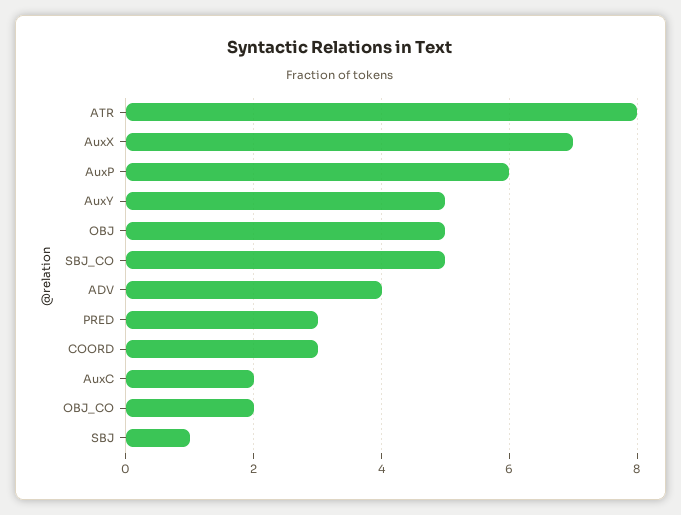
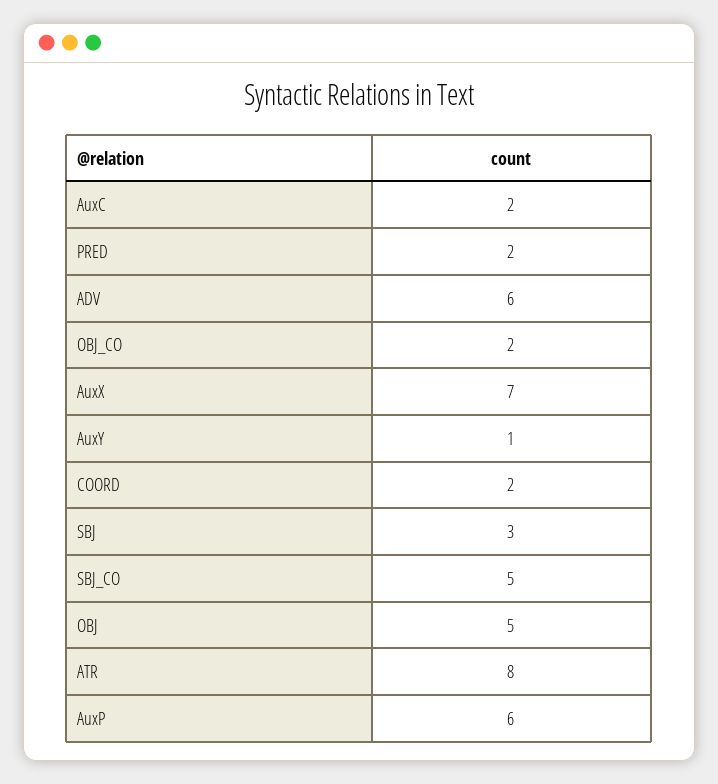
  {
    "ATR": 8,
    "AuxX": 7,
    "AuxP": 6,
-   "AuxY": 5,
+   "AuxY": 1,
    "OBJ": 5,
    "SBJ_CO": 5,
-   "ADV": 4,
+   "ADV": 6,
-   "PRED": 3,
+   "PRED": 2,
-   "COORD": 3,
+   "COORD": 2,
    "AuxC": 2,
    "OBJ_CO": 2,
-   "SBJ": 1
+   "SBJ": 3
  }

